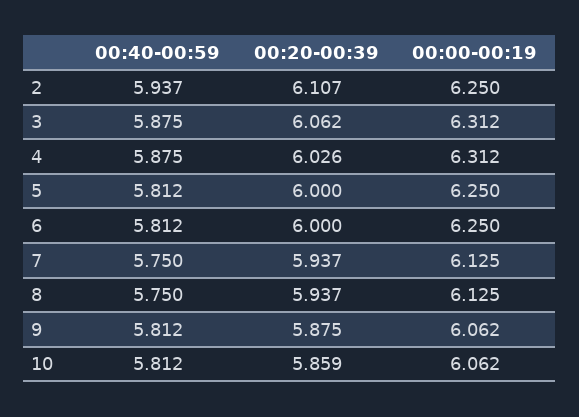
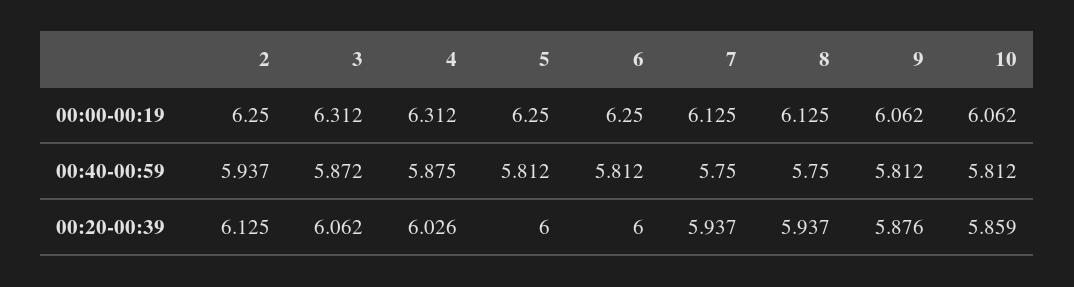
  {
    "00:40-00:59": {
      "2": 5.937,
-     "3": 5.875,
+     "3": 5.872,
      "4": 5.875,
      "5": 5.812,
      "6": 5.812,
      "7": 5.75,
      "8": 5.75,
      "9": 5.812,
      "10": 5.812
    },
    "00:20-00:39": {
-     "2": 6.107,
+     "2": 6.125,
      "3": 6.062,
      "4": 6.026,
      "5": 6,
      "6": 6,
      "7": 5.937,
      "8": 5.937,
-     "9": 5.875,
+     "9": 5.876,
      "10": 5.859
    },
    "00:00-00:19": {
      "2": 6.25,
      "3": 6.312,
      "4": 6.312,
      "5": 6.25,
      "6": 6.25,
      "7": 6.125,
      "8": 6.125,
      "9": 6.062,
      "10": 6.062
    }
  }

